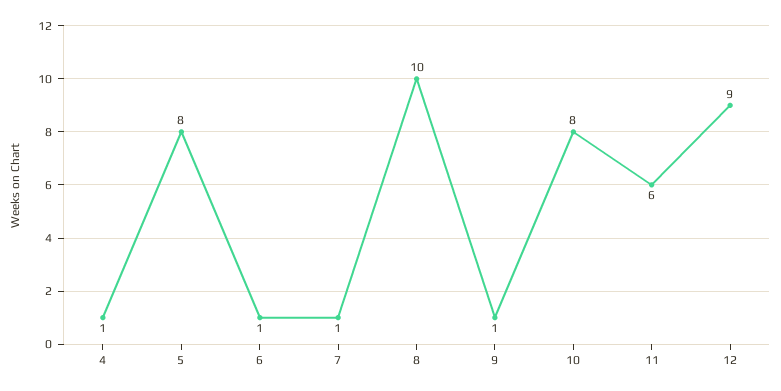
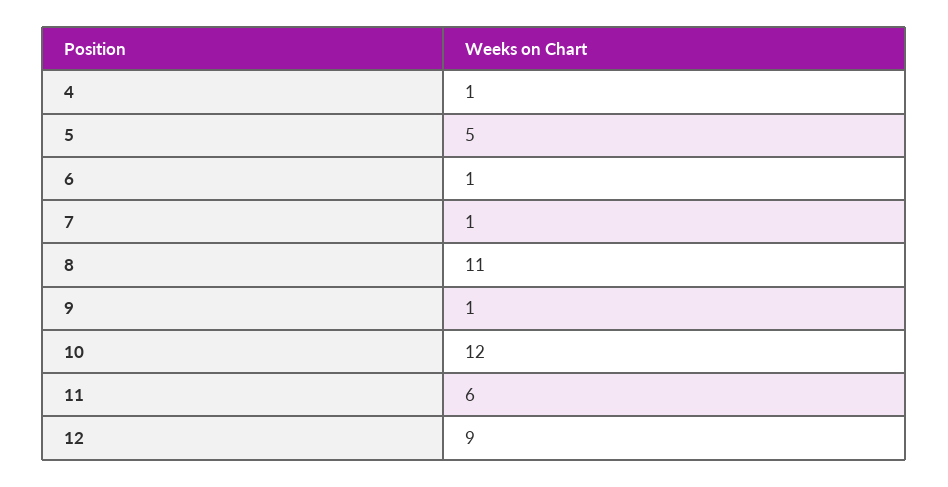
  {
    "4": 1,
-   "5": 8,
+   "5": 5,
    "6": 1,
    "7": 1,
-   "8": 10,
+   "8": 11,
    "9": 1,
-   "10": 8,
+   "10": 12,
    "11": 6,
    "12": 9
  }

